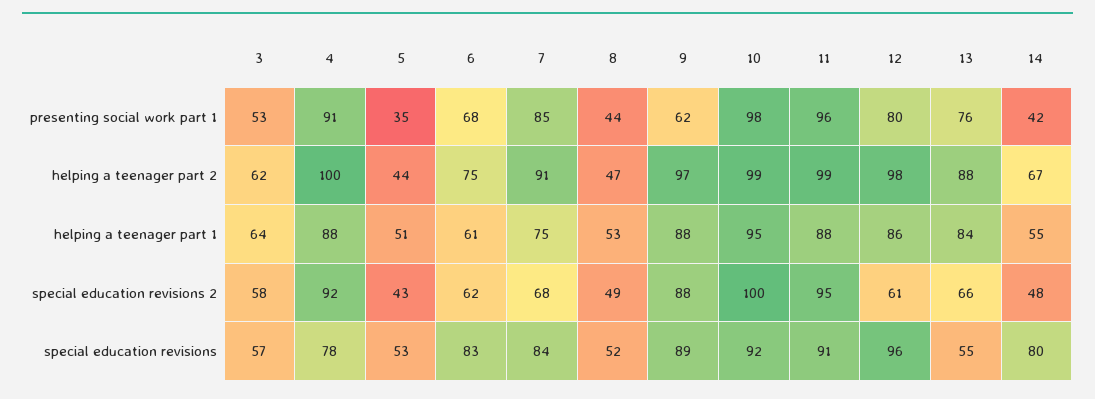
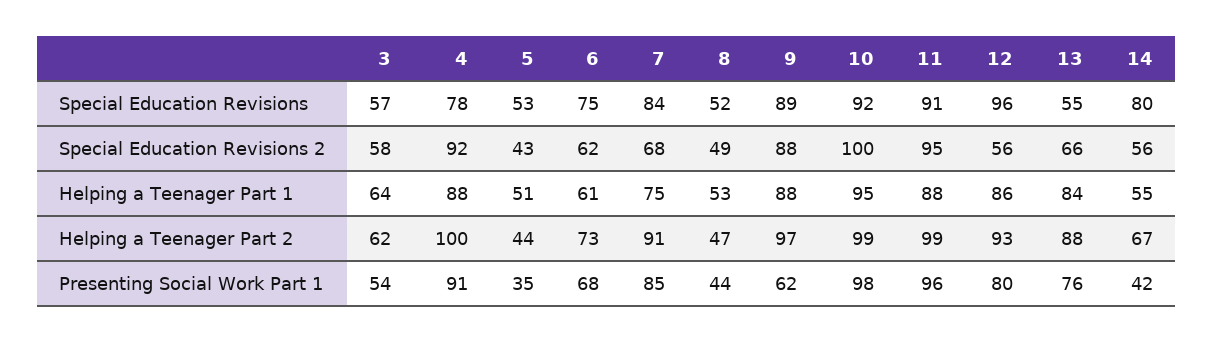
  {
    "3": {
-     "presenting social work part 1": 53,
+     "presenting social work part 1": 54,
      "helping a teenager part 2": 62,
      "helping a teenager part 1": 64,
      "special education revisions 2": 58,
      "special education revisions": 57
    },
    "4": {
      "presenting social work part 1": 91,
      "helping a teenager part 2": 100,
      "helping a teenager part 1": 88,
      "special education revisions 2": 92,
      "special education revisions": 78
    },
    "5": {
      "presenting social work part 1": 35,
      "helping a teenager part 2": 44,
      "helping a teenager part 1": 51,
      "special education revisions 2": 43,
      "special education revisions": 53
    },
    "6": {
      "presenting social work part 1": 68,
-     "helping a teenager part 2": 75,
+     "helping a teenager part 2": 73,
      "helping a teenager part 1": 61,
      "special education revisions 2": 62,
-     "special education revisions": 83
+     "special education revisions": 75
    },
    "7": {
      "presenting social work part 1": 85,
      "helping a teenager part 2": 91,
      "helping a teenager part 1": 75,
      "special education revisions 2": 68,
      "special education revisions": 84
    },
    "8": {
      "presenting social work part 1": 44,
      "helping a teenager part 2": 47,
      "helping a teenager part 1": 53,
      "special education revisions 2": 49,
      "special education revisions": 52
    },
    "9": {
      "presenting social work part 1": 62,
      "helping a teenager part 2": 97,
      "helping a teenager part 1": 88,
      "special education revisions 2": 88,
      "special education revisions": 89
    },
    "10": {
      "presenting social work part 1": 98,
      "helping a teenager part 2": 99,
      "helping a teenager part 1": 95,
      "special education revisions 2": 100,
      "special education revisions": 92
    },
    "11": {
      "presenting social work part 1": 96,
      "helping a teenager part 2": 99,
      "helping a teenager part 1": 88,
      "special education revisions 2": 95,
      "special education revisions": 91
    },
    "12": {
      "presenting social work part 1": 80,
-     "helping a teenager part 2": 98,
+     "helping a teenager part 2": 93,
      "helping a teenager part 1": 86,
-     "special education revisions 2": 61,
+     "special education revisions 2": 56,
      "special education revisions": 96
    },
    "13": {
      "presenting social work part 1": 76,
      "helping a teenager part 2": 88,
      "helping a teenager part 1": 84,
      "special education revisions 2": 66,
      "special education revisions": 55
    },
    "14": {
      "presenting social work part 1": 42,
      "helping a teenager part 2": 67,
      "helping a teenager part 1": 55,
-     "special education revisions 2": 48,
+     "special education revisions 2": 56,
      "special education revisions": 80
    }
  }

